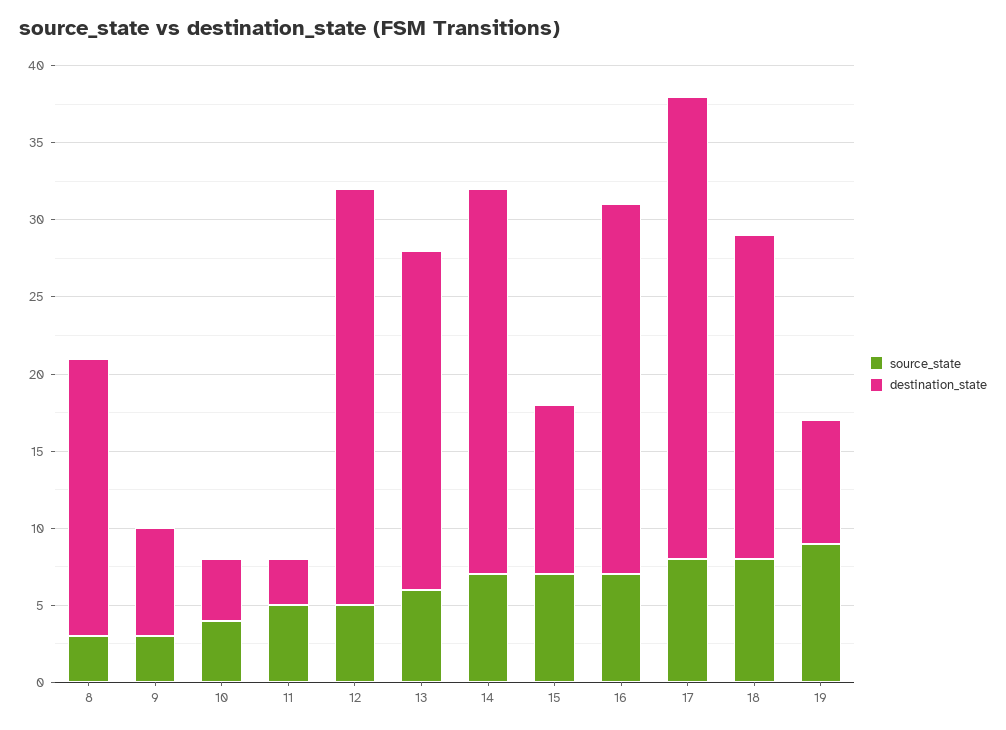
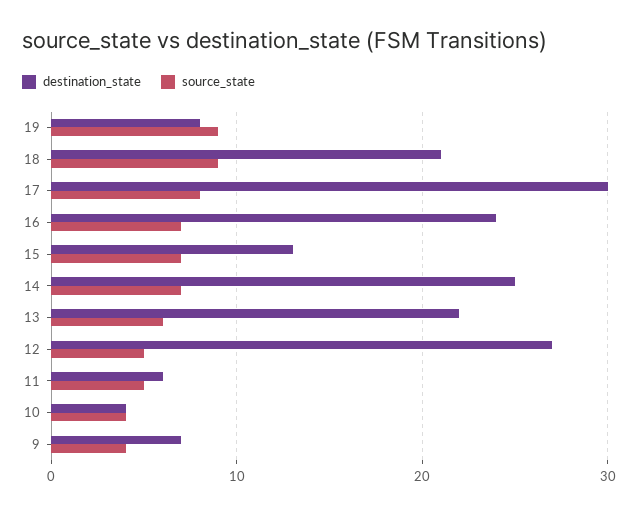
  {
    "source_state": {
-     "8": 3,
-     "9": 3,
+     "9": 4,
      "10": 4,
      "11": 5,
      "12": 5,
      "13": 6,
      "14": 7,
      "15": 7,
      "16": 7,
      "17": 8,
-     "18": 8,
+     "18": 9,
      "19": 9
    },
    "destination_state": {
-     "8": 18,
      "9": 7,
      "10": 4,
-     "11": 3,
+     "11": 6,
      "12": 27,
      "13": 22,
      "14": 25,
-     "15": 11,
+     "15": 13,
      "16": 24,
      "17": 30,
      "18": 21,
      "19": 8
    }
  }

